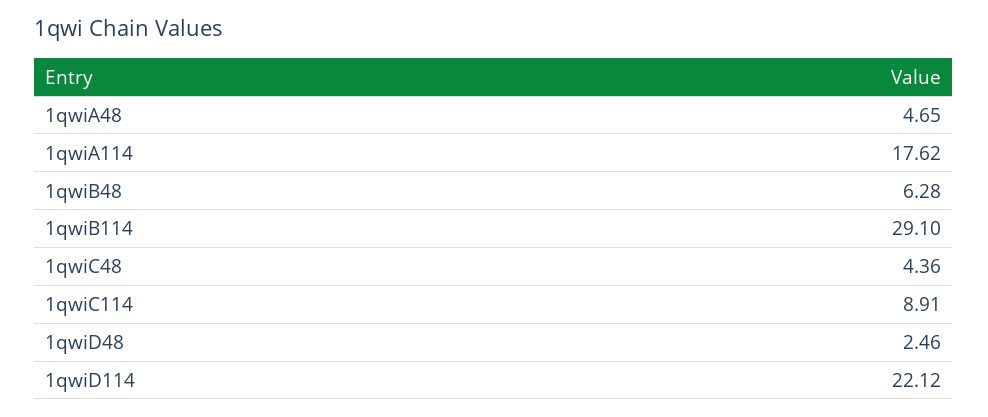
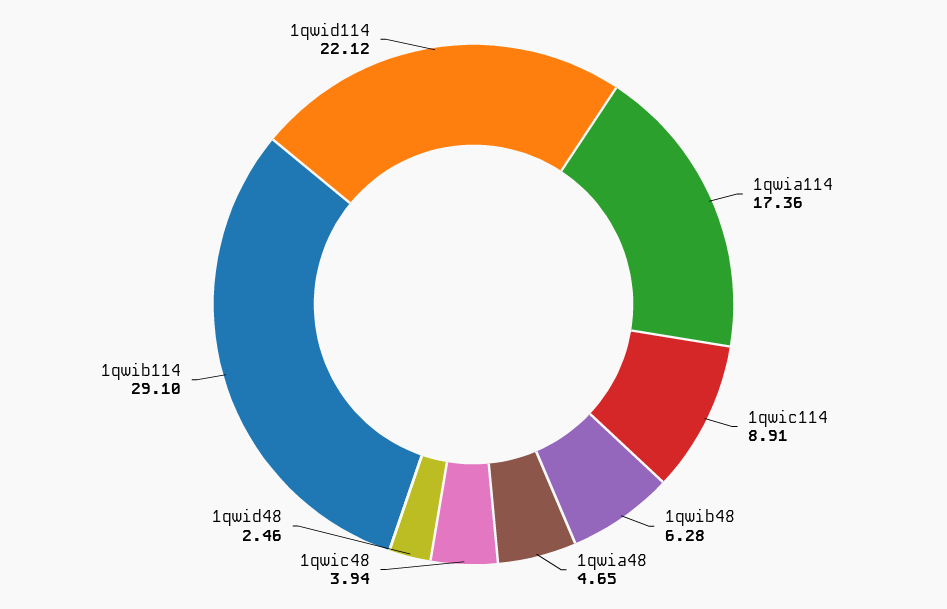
  {
    "1qwiA48": 4.65,
-   "1qwiA114": 17.62,
+   "1qwiA114": 17.36,
    "1qwiB48": 6.28,
    "1qwiB114": 29.1,
-   "1qwiC48": 4.36,
+   "1qwiC48": 3.94,
    "1qwiC114": 8.91,
    "1qwiD48": 2.46,
    "1qwiD114": 22.12
  }

